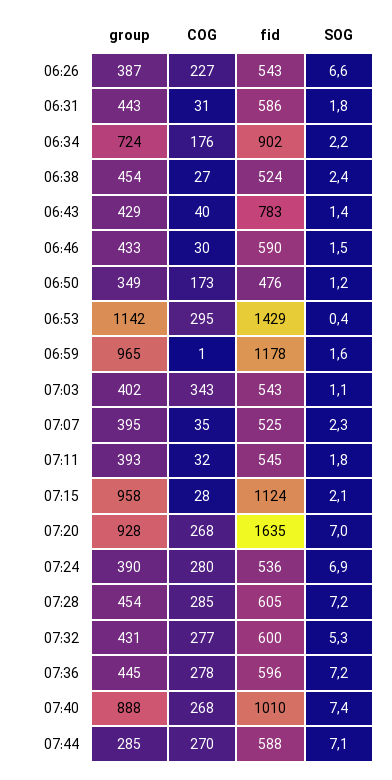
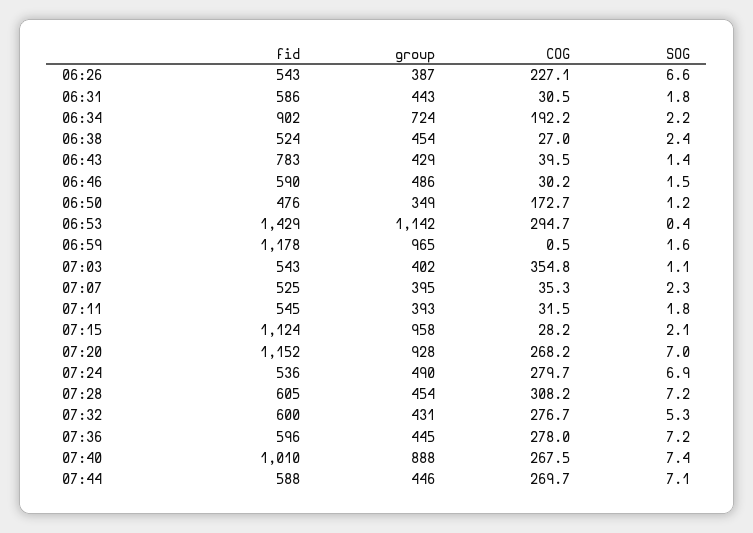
  {
    "group": {
      "06:26": 387,
      "06:31": 443,
      "06:34": 724,
      "06:38": 454,
      "06:43": 429,
-     "06:46": 433,
+     "06:46": 486,
      "06:50": 349,
      "06:53": 1142,
      "06:59": 965,
      "07:03": 402,
      "07:07": 395,
      "07:11": 393,
      "07:15": 958,
      "07:20": 928,
-     "07:24": 390,
+     "07:24": 490,
      "07:28": 454,
      "07:32": 431,
      "07:36": 445,
      "07:40": 888,
-     "07:44": 285
+     "07:44": 446
    },
    "COG": {
      "06:26": 227.1,
      "06:31": 30.5,
-     "06:34": 176,
+     "06:34": 192.2,
      "06:38": 27,
      "06:43": 39.5,
      "06:46": 30.2,
      "06:50": 172.7,
      "06:53": 294.7,
      "06:59": 0.5,
-     "07:03": 343,
+     "07:03": 354.8,
      "07:07": 35.3,
      "07:11": 31.5,
      "07:15": 28.2,
      "07:20": 268.2,
      "07:24": 279.7,
-     "07:28": 285,
+     "07:28": 308.2,
      "07:32": 276.7,
      "07:36": 278,
      "07:40": 267.5,
      "07:44": 269.7
    },
    "fid": {
      "06:26": 543,
      "06:31": 586,
      "06:34": 902,
      "06:38": 524,
      "06:43": 783,
      "06:46": 590,
      "06:50": 476,
      "06:53": 1429,
      "06:59": 1178,
      "07:03": 543,
      "07:07": 525,
      "07:11": 545,
      "07:15": 1124,
-     "07:20": 1635,
+     "07:20": 1152,
      "07:24": 536,
      "07:28": 605,
      "07:32": 600,
      "07:36": 596,
      "07:40": 1010,
      "07:44": 588
    },
    "SOG": {
      "06:26": 6.6,
      "06:31": 1.8,
      "06:34": 2.2,
      "06:38": 2.4,
      "06:43": 1.4,
      "06:46": 1.5,
      "06:50": 1.2,
      "06:53": 0.4,
      "06:59": 1.6,
      "07:03": 1.1,
      "07:07": 2.3,
      "07:11": 1.8,
      "07:15": 2.1,
      "07:20": 7,
      "07:24": 6.9,
      "07:28": 7.2,
      "07:32": 5.3,
      "07:36": 7.2,
      "07:40": 7.4,
      "07:44": 7.1
    }
  }

